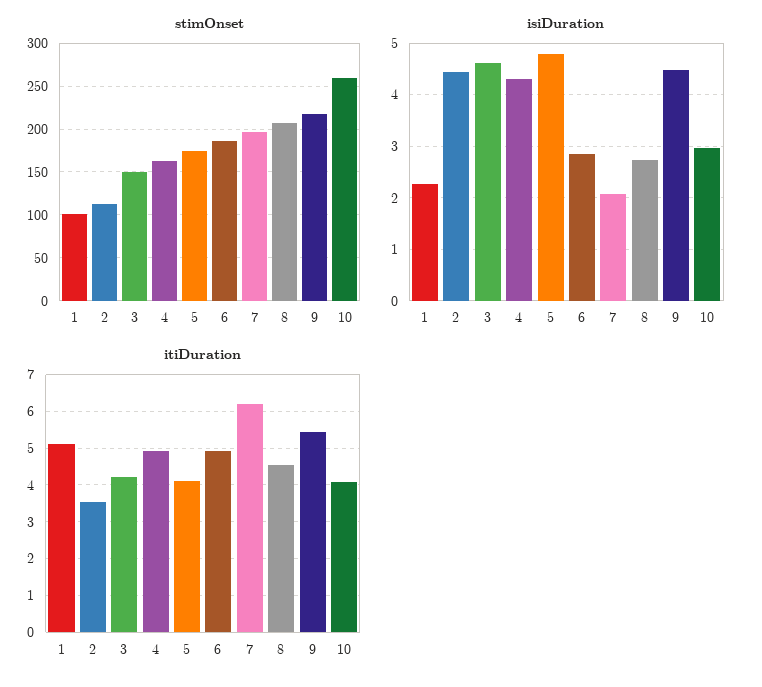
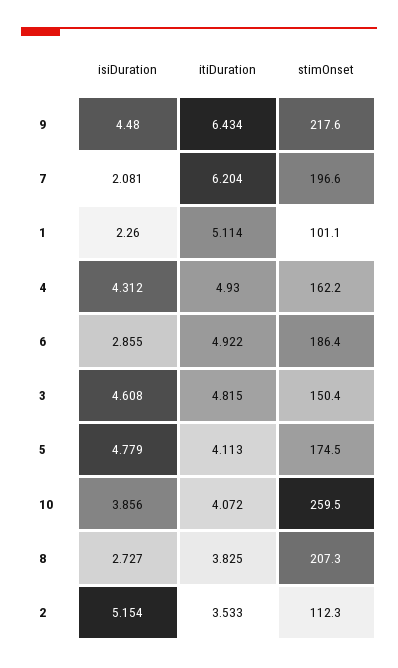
  {
    "stimOnset": {
      "1": 101.1,
      "2": 112.3,
      "3": 150.4,
      "4": 162.2,
      "5": 174.5,
      "6": 186.4,
      "7": 196.6,
      "8": 207.3,
      "9": 217.6,
      "10": 259.5
    },
    "isiDuration": {
      "1": 2.26,
-     "2": 4.4,
+     "2": 5.154,
      "3": 4.608,
      "4": 4.312,
      "5": 4.779,
      "6": 2.855,
      "7": 2.081,
      "8": 2.727,
      "9": 4.48,
-     "10": 3
+     "10": 3.856
    },
    "itiDuration": {
      "1": 5.114,
      "2": 3.533,
-     "3": 4.2,
+     "3": 4.815,
      "4": 4.93,
      "5": 4.113,
      "6": 4.922,
      "7": 6.204,
-     "8": 4.6,
+     "8": 3.825,
-     "9": 5.4,
+     "9": 6.434,
      "10": 4.072
    }
  }

